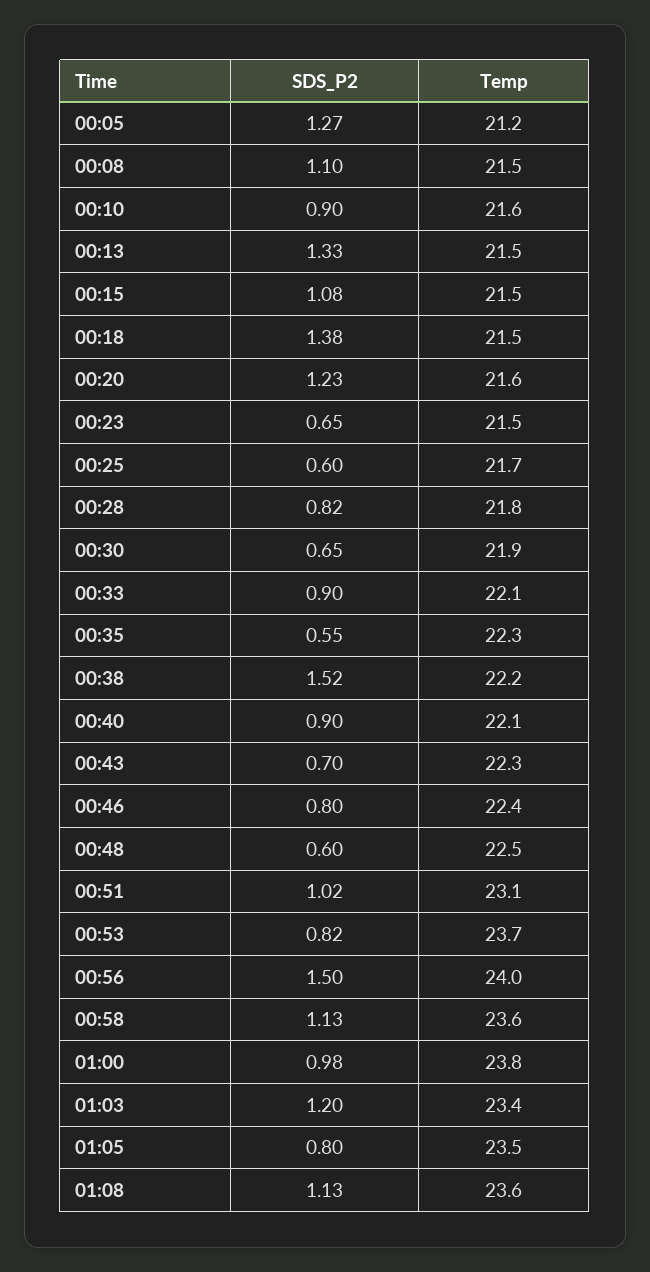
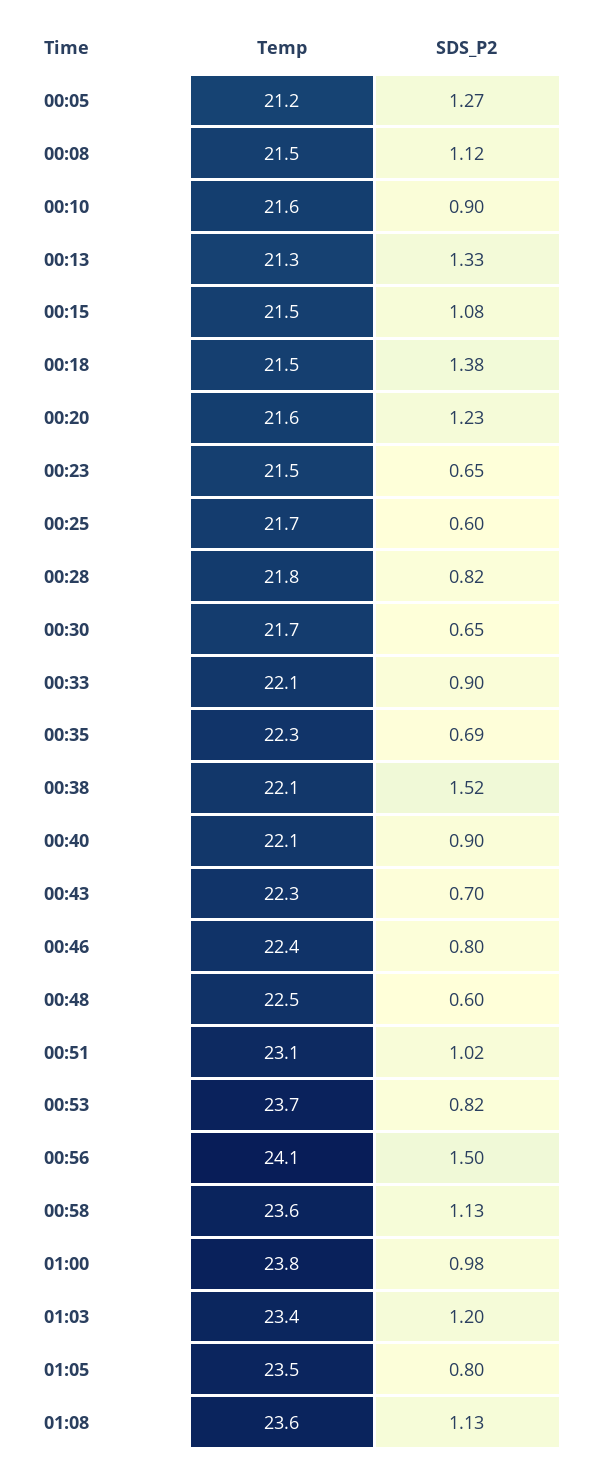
  {
    "SDS_P2": {
      "00:05": 1.27,
-     "00:08": 1.1,
+     "00:08": 1.12,
      "00:10": 0.9,
      "00:13": 1.33,
      "00:15": 1.08,
      "00:18": 1.38,
      "00:20": 1.23,
      "00:23": 0.65,
      "00:25": 0.6,
      "00:28": 0.82,
      "00:30": 0.65,
      "00:33": 0.9,
-     "00:35": 0.55,
+     "00:35": 0.69,
      "00:38": 1.52,
      "00:40": 0.9,
      "00:43": 0.7,
      "00:46": 0.8,
      "00:48": 0.6,
      "00:51": 1.02,
      "00:53": 0.82,
      "00:56": 1.5,
      "00:58": 1.13,
      "01:00": 0.98,
      "01:03": 1.2,
      "01:05": 0.8,
      "01:08": 1.13
    },
    "Temp": {
      "00:05": 21.2,
      "00:08": 21.5,
      "00:10": 21.6,
-     "00:13": 21.5,
+     "00:13": 21.3,
      "00:15": 21.5,
      "00:18": 21.5,
      "00:20": 21.6,
      "00:23": 21.5,
      "00:25": 21.7,
      "00:28": 21.8,
-     "00:30": 21.9,
+     "00:30": 21.7,
      "00:33": 22.1,
      "00:35": 22.3,
-     "00:38": 22.2,
+     "00:38": 22.1,
      "00:40": 22.1,
      "00:43": 22.3,
      "00:46": 22.4,
      "00:48": 22.5,
      "00:51": 23.1,
      "00:53": 23.7,
-     "00:56": 24,
+     "00:56": 24.1,
      "00:58": 23.6,
      "01:00": 23.8,
      "01:03": 23.4,
      "01:05": 23.5,
      "01:08": 23.6
    }
  }

